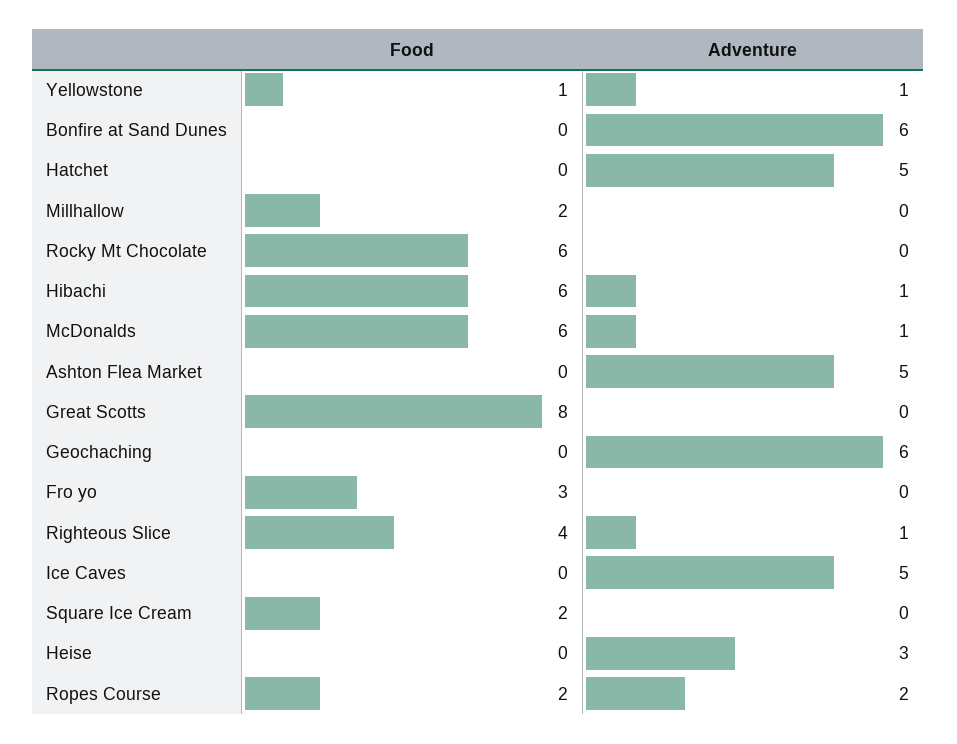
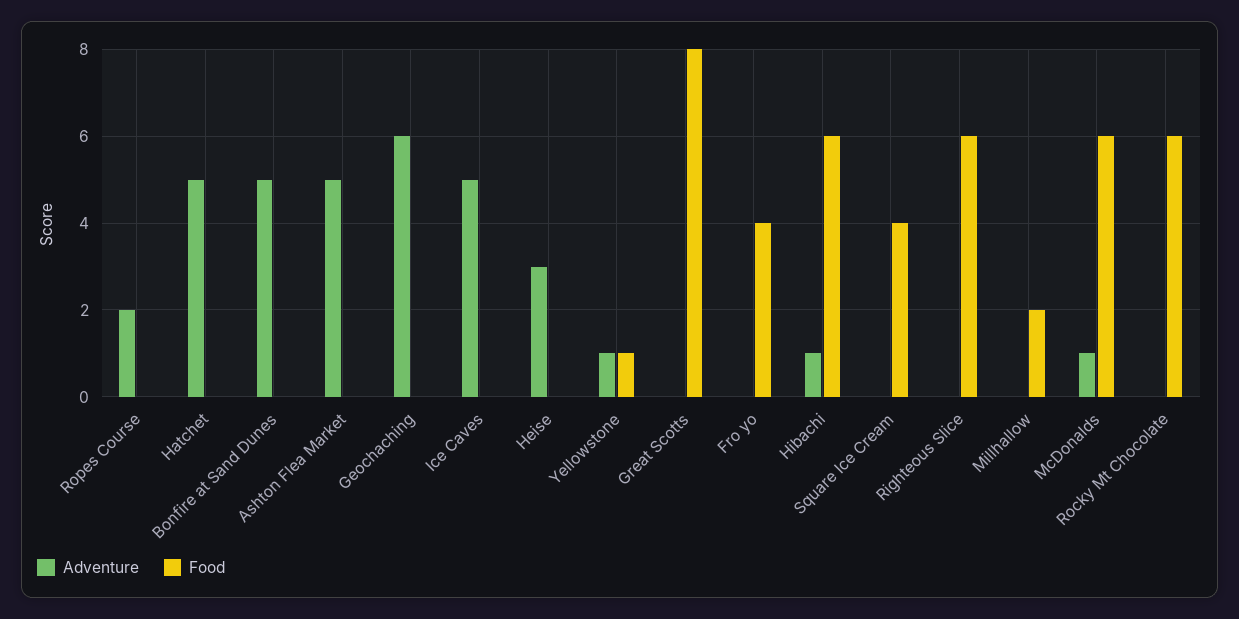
  {
    "Food": {
      "Yellowstone": 1,
      "Bonfire at Sand Dunes": 0,
      "Hatchet": 0,
      "Millhallow": 2,
      "Rocky Mt Chocolate": 6,
      "Hibachi": 6,
      "McDonalds": 6,
      "Ashton Flea Market": 0,
      "Great Scotts": 8,
      "Geochaching": 0,
-     "Fro yo": 3,
+     "Fro yo": 4,
-     "Righteous Slice": 4,
+     "Righteous Slice": 6,
      "Ice Caves": 0,
-     "Square Ice Cream": 2,
+     "Square Ice Cream": 4,
      "Heise": 0,
-     "Ropes Course": 2
+     "Ropes Course": 0
    },
    "Adventure": {
      "Yellowstone": 1,
-     "Bonfire at Sand Dunes": 6,
+     "Bonfire at Sand Dunes": 5,
      "Hatchet": 5,
      "Millhallow": 0,
      "Rocky Mt Chocolate": 0,
      "Hibachi": 1,
      "McDonalds": 1,
      "Ashton Flea Market": 5,
      "Great Scotts": 0,
      "Geochaching": 6,
      "Fro yo": 0,
-     "Righteous Slice": 1,
+     "Righteous Slice": 0,
      "Ice Caves": 5,
      "Square Ice Cream": 0,
      "Heise": 3,
      "Ropes Course": 2
    }
  }

